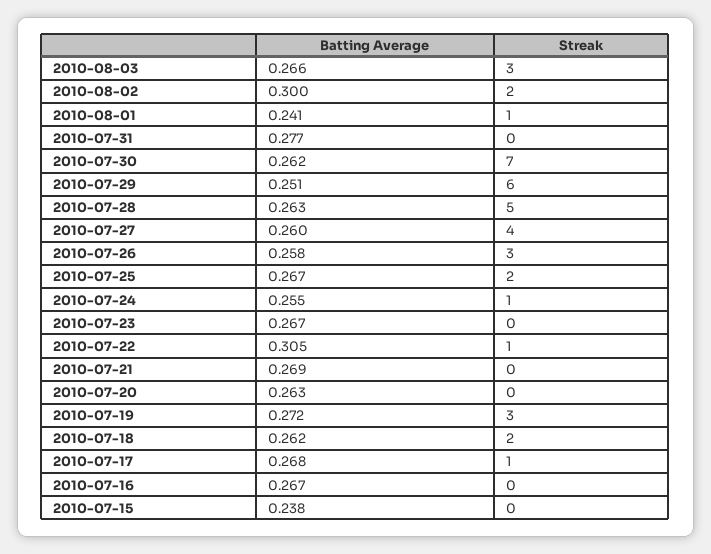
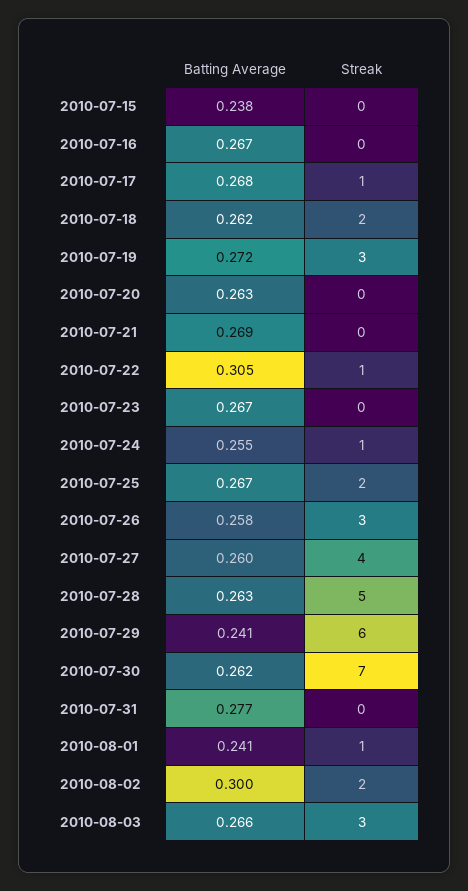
  {
    "Batting Average": {
      "2010-08-03": 0.266,
      "2010-08-02": 0.3,
      "2010-08-01": 0.241,
      "2010-07-31": 0.277,
      "2010-07-30": 0.262,
-     "2010-07-29": 0.251,
+     "2010-07-29": 0.241,
      "2010-07-28": 0.263,
      "2010-07-27": 0.26,
      "2010-07-26": 0.258,
      "2010-07-25": 0.267,
      "2010-07-24": 0.255,
      "2010-07-23": 0.267,
      "2010-07-22": 0.305,
      "2010-07-21": 0.269,
      "2010-07-20": 0.263,
      "2010-07-19": 0.272,
      "2010-07-18": 0.262,
      "2010-07-17": 0.268,
      "2010-07-16": 0.267,
      "2010-07-15": 0.238
    },
    "Streak": {
      "2010-08-03": 3,
      "2010-08-02": 2,
      "2010-08-01": 1,
      "2010-07-31": 0,
      "2010-07-30": 7,
      "2010-07-29": 6,
      "2010-07-28": 5,
      "2010-07-27": 4,
      "2010-07-26": 3,
      "2010-07-25": 2,
      "2010-07-24": 1,
      "2010-07-23": 0,
      "2010-07-22": 1,
      "2010-07-21": 0,
      "2010-07-20": 0,
      "2010-07-19": 3,
      "2010-07-18": 2,
      "2010-07-17": 1,
      "2010-07-16": 0,
      "2010-07-15": 0
    }
  }

